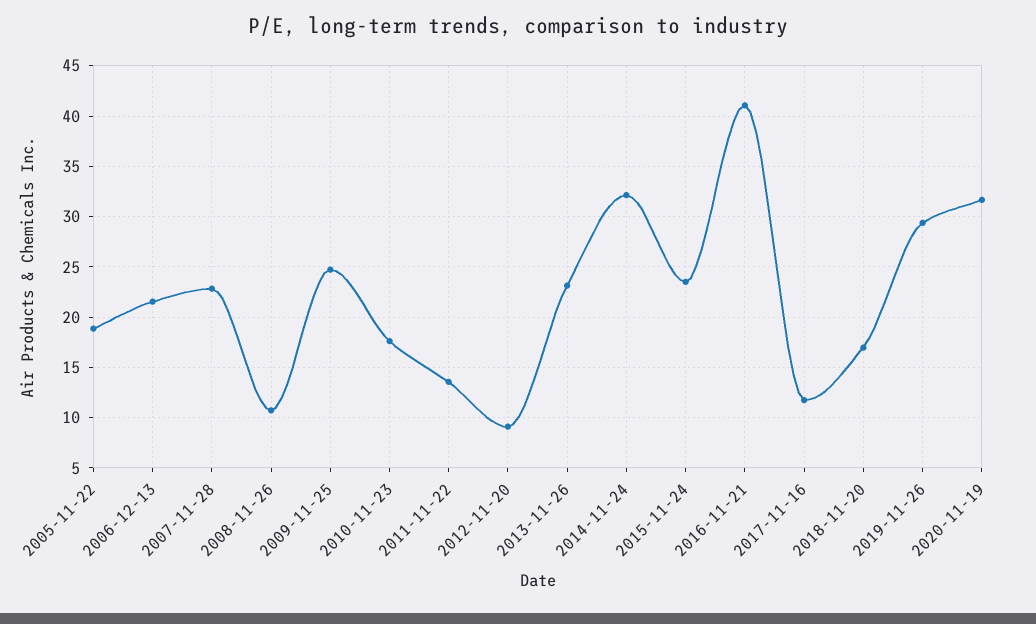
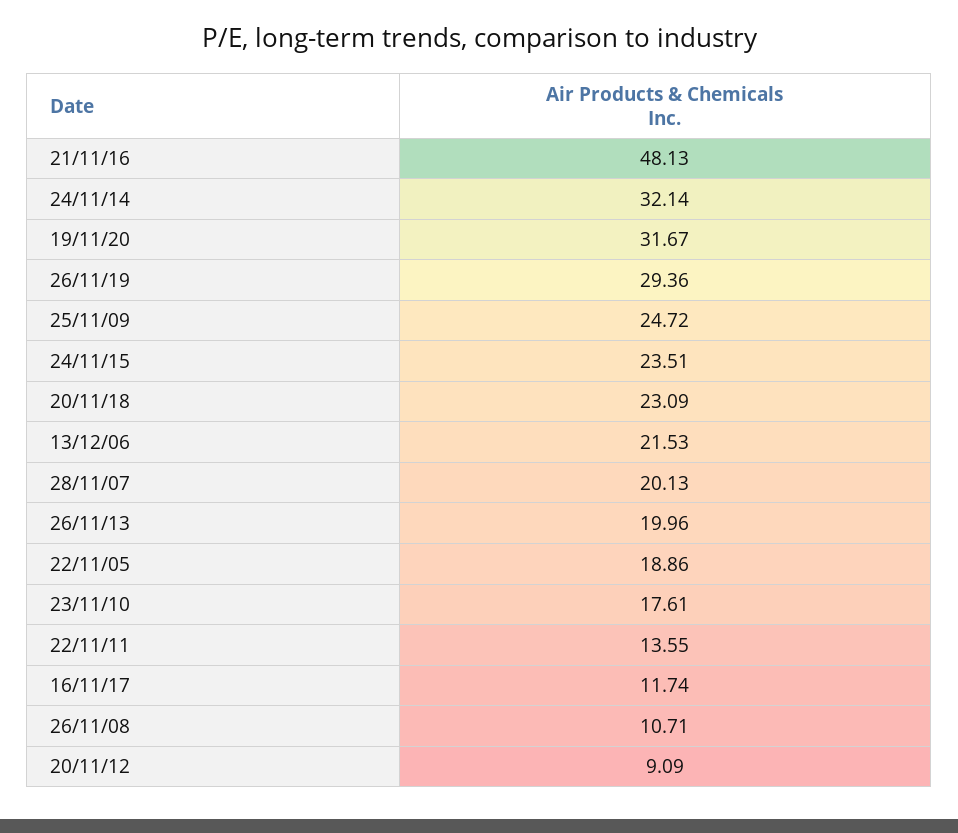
  {
    "2005-11-22": 18.86,
    "2006-12-13": 21.53,
-   "2007-11-28": 23,
+   "2007-11-28": 20.13,
    "2008-11-26": 10.71,
    "2009-11-25": 24.72,
    "2010-11-23": 17.61,
    "2011-11-22": 13.55,
    "2012-11-20": 9.09,
-   "2013-11-26": 23,
+   "2013-11-26": 19.96,
    "2014-11-24": 32.14,
    "2015-11-24": 23.51,
-   "2016-11-21": 41,
+   "2016-11-21": 48.13,
    "2017-11-16": 11.74,
-   "2018-11-20": 17,
+   "2018-11-20": 23.09,
    "2019-11-26": 29.36,
    "2020-11-19": 31.67
  }

